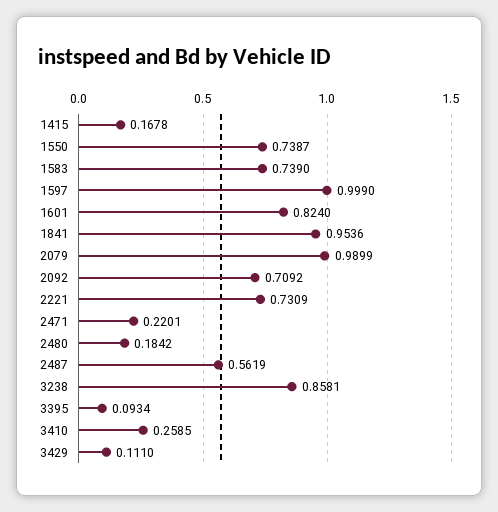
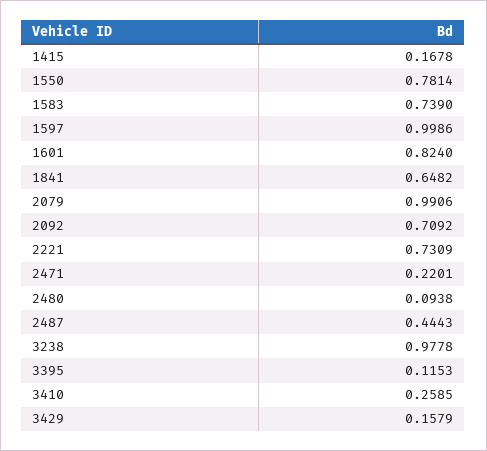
  {
    "1415": 0.1678,
-   "1550": 0.7387,
+   "1550": 0.7814,
    "1583": 0.739,
-   "1597": 0.999,
+   "1597": 0.9986,
    "1601": 0.824,
-   "1841": 0.9536,
+   "1841": 0.6482,
-   "2079": 0.9899,
+   "2079": 0.9906,
    "2092": 0.7092,
    "2221": 0.7309,
    "2471": 0.2201,
-   "2480": 0.1842,
+   "2480": 0.0938,
-   "2487": 0.5619,
+   "2487": 0.4443,
-   "3238": 0.8581,
+   "3238": 0.9778,
-   "3395": 0.0934,
+   "3395": 0.1153,
    "3410": 0.2585,
-   "3429": 0.111
+   "3429": 0.1579
  }

